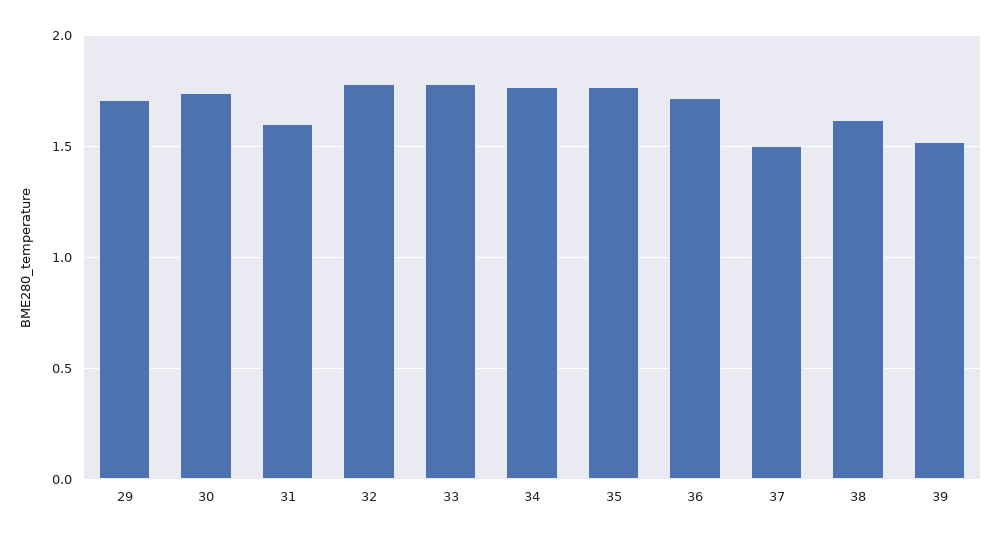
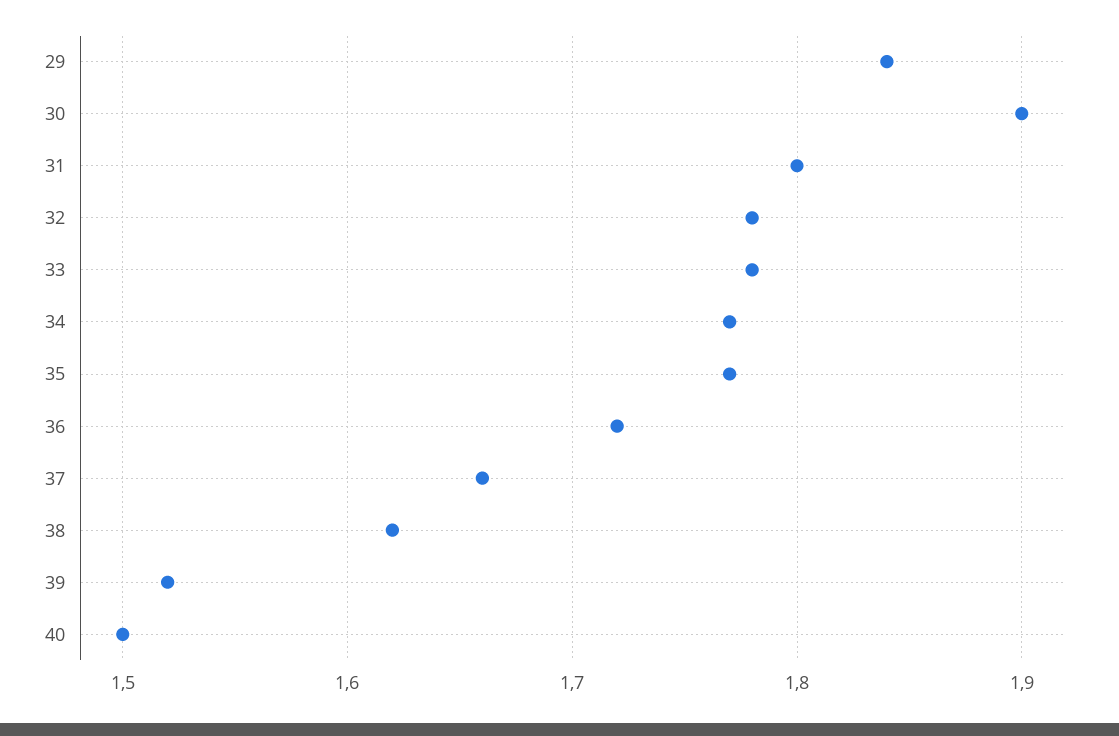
  {
-   "29": 1.7,
+   "29": 1.84,
-   "30": 1.75,
+   "30": 1.9,
-   "31": 1.6,
+   "31": 1.8,
    "32": 1.78,
    "33": 1.78,
    "34": 1.77,
    "35": 1.77,
    "36": 1.72,
-   "37": 1.5,
+   "37": 1.66,
    "38": 1.62,
-   "39": 1.52
+   "39": 1.52,
+   "40": 1.5
  }

